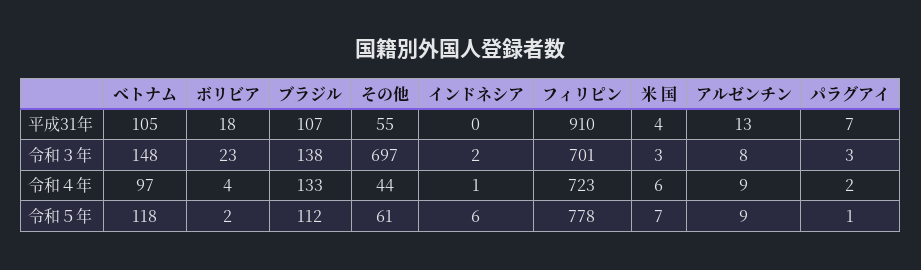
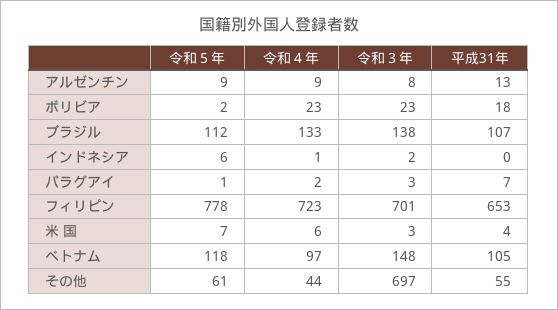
  {
    "ベトナム": {
      "平成31年": 105,
      "令和３年": 148,
      "令和４年": 97,
      "令和５年": 118
    },
    "ボリビア": {
      "平成31年": 18,
      "令和３年": 23,
-     "令和４年": 4,
+     "令和４年": 23,
      "令和５年": 2
    },
    "ブラジル": {
      "平成31年": 107,
      "令和３年": 138,
      "令和４年": 133,
      "令和５年": 112
    },
    "その他": {
      "平成31年": 55,
      "令和３年": 697,
      "令和４年": 44,
      "令和５年": 61
    },
    "インドネシア": {
      "平成31年": 0,
      "令和３年": 2,
      "令和４年": 1,
      "令和５年": 6
    },
    "フィリピン": {
-     "平成31年": 910,
+     "平成31年": 653,
      "令和３年": 701,
      "令和４年": 723,
      "令和５年": 778
    },
    "米 国": {
      "平成31年": 4,
      "令和３年": 3,
      "令和４年": 6,
      "令和５年": 7
    },
    "アルゼンチン": {
      "平成31年": 13,
      "令和３年": 8,
      "令和４年": 9,
      "令和５年": 9
    },
    "パラグアイ": {
      "平成31年": 7,
      "令和３年": 3,
      "令和４年": 2,
      "令和５年": 1
    }
  }

